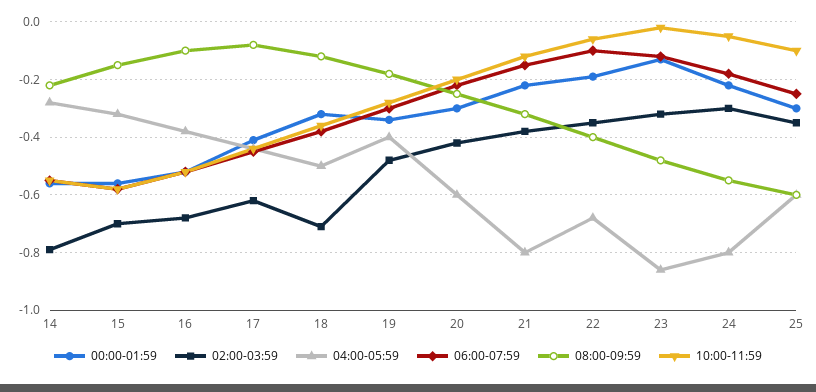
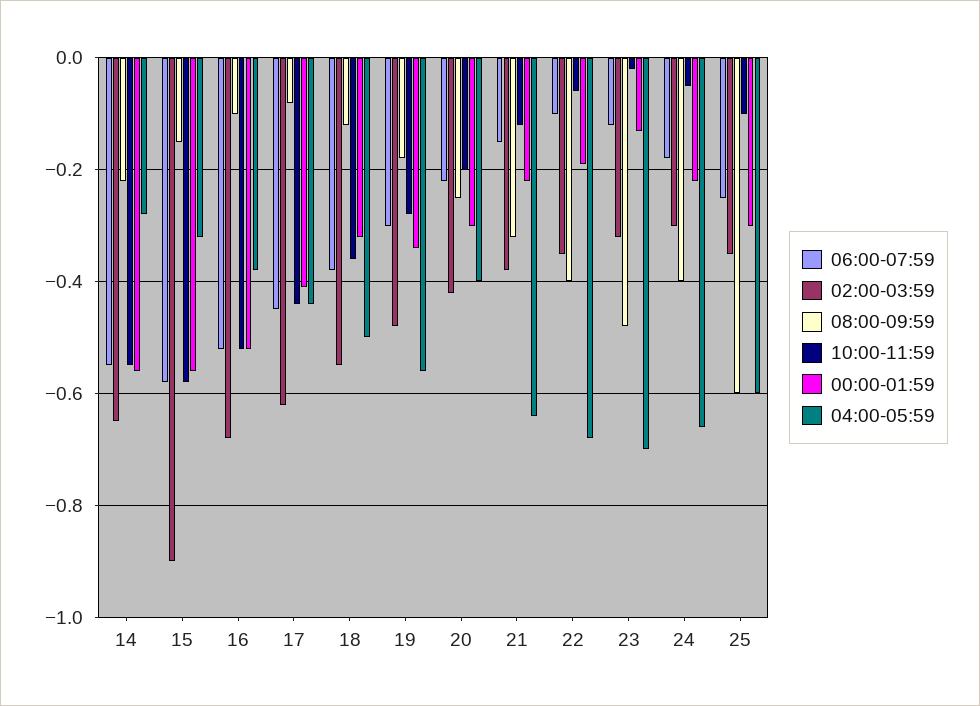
  {
    "00:00-01:59": {
      "14": -0.55,
      "15": -0.55,
      "16": -0.5,
      "17": -0.4,
      "18": -0.3,
      "19": -0.35,
      "20": -0.3,
      "21": -0.2,
      "22": -0.2,
      "23": -0.15,
      "24": -0.2,
      "25": -0.3
    },
    "02:00-03:59": {
-     "14": -0.8,
+     "14": -0.65,
-     "15": -0.7,
+     "15": -0.9,
      "16": -0.7,
      "17": -0.6,
-     "18": -0.7,
+     "18": -0.55,
      "19": -0.5,
      "20": -0.4,
      "21": -0.4,
      "22": -0.35,
      "23": -0.3,
      "24": -0.3,
      "25": -0.35
    },
    "04:00-05:59": {
      "14": -0.3,
      "15": -0.3,
      "16": -0.4,
      "17": -0.45,
      "18": -0.5,
-     "19": -0.4,
+     "19": -0.55,
-     "20": -0.6,
+     "20": -0.4,
-     "21": -0.8,
+     "21": -0.65,
      "22": -0.7,
-     "23": -0.85,
+     "23": -0.7,
-     "24": -0.8,
+     "24": -0.65,
      "25": -0.6
    },
    "06:00-07:59": {
      "14": -0.55,
      "15": -0.6,
      "16": -0.5,
      "17": -0.45,
      "18": -0.4,
      "19": -0.3,
      "20": -0.2,
      "21": -0.15,
      "22": -0.1,
      "23": -0.1,
      "24": -0.2,
      "25": -0.25
    },
    "08:00-09:59": {
      "14": -0.2,
      "15": -0.15,
      "16": -0.1,
      "17": -0.1,
      "18": -0.1,
      "19": -0.2,
      "20": -0.25,
      "21": -0.3,
      "22": -0.4,
      "23": -0.5,
-     "24": -0.55,
+     "24": -0.4,
      "25": -0.6
    },
    "10:00-11:59": {
      "14": -0.55,
      "15": -0.6,
      "16": -0.5,
      "17": -0.45,
      "18": -0.35,
      "19": -0.3,
      "20": -0.2,
      "21": -0.1,
      "22": -0.05,
      "23": 0,
      "24": -0.05,
      "25": -0.1
    }
  }

